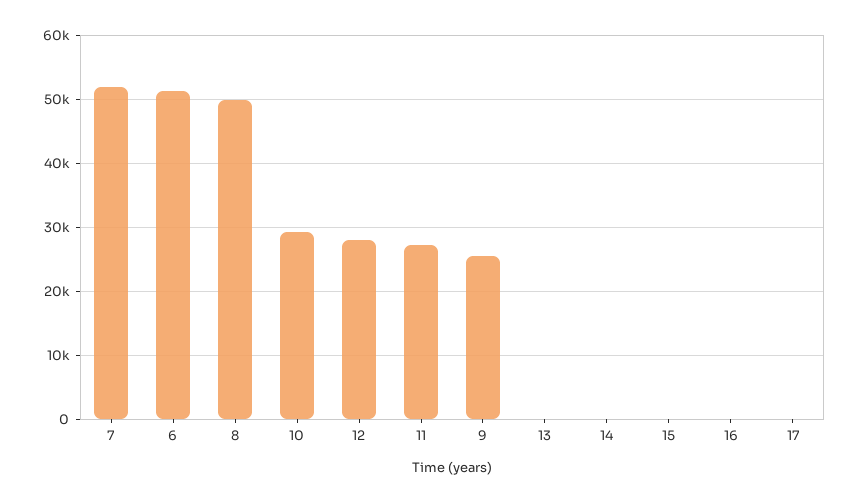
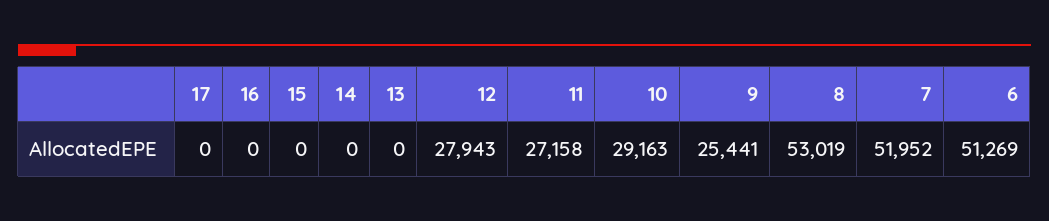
  {
    "7": 51952,
    "6": 51269,
-   "8": 50000,
+   "8": 53019,
    "10": 29163,
    "12": 27943,
    "11": 27158,
    "9": 25441,
    "13": 0,
    "14": 0,
    "15": 0,
    "16": 0,
    "17": 0
  }

